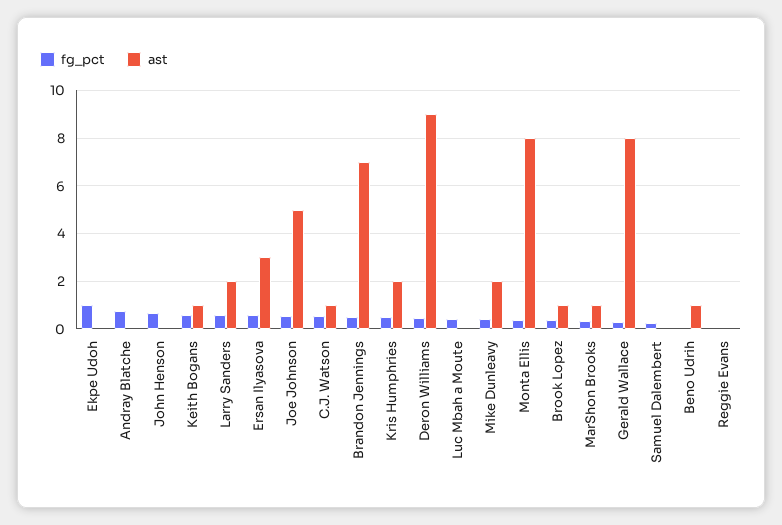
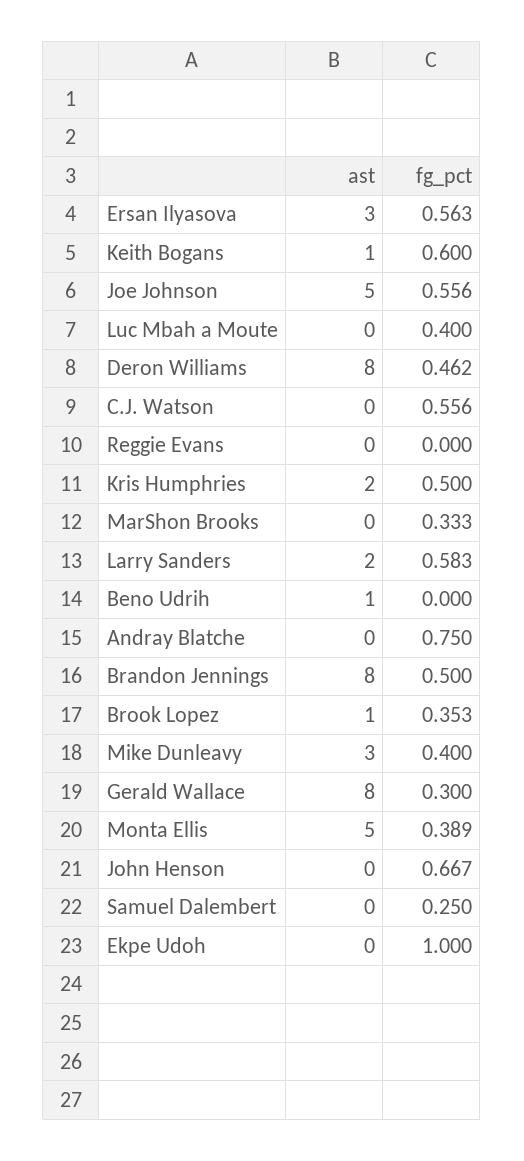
  {
    "fg_pct": {
      "Ekpe Udoh": 1,
      "Andray Blatche": 0.75,
      "John Henson": 0.667,
      "Keith Bogans": 0.6,
      "Larry Sanders": 0.583,
      "Ersan Ilyasova": 0.563,
      "Joe Johnson": 0.556,
      "C.J. Watson": 0.556,
      "Brandon Jennings": 0.5,
      "Kris Humphries": 0.5,
      "Deron Williams": 0.462,
      "Luc Mbah a Moute": 0.4,
      "Mike Dunleavy": 0.4,
      "Monta Ellis": 0.389,
      "Brook Lopez": 0.353,
      "MarShon Brooks": 0.333,
      "Gerald Wallace": 0.3,
      "Samuel Dalembert": 0.25,
      "Beno Udrih": 0,
      "Reggie Evans": 0
    },
    "ast": {
      "Ekpe Udoh": 0,
      "Andray Blatche": 0,
      "John Henson": 0,
      "Keith Bogans": 1,
      "Larry Sanders": 2,
      "Ersan Ilyasova": 3,
      "Joe Johnson": 5,
-     "C.J. Watson": 1,
+     "C.J. Watson": 0,
-     "Brandon Jennings": 7,
+     "Brandon Jennings": 8,
      "Kris Humphries": 2,
-     "Deron Williams": 9,
+     "Deron Williams": 8,
      "Luc Mbah a Moute": 0,
-     "Mike Dunleavy": 2,
+     "Mike Dunleavy": 3,
-     "Monta Ellis": 8,
+     "Monta Ellis": 5,
      "Brook Lopez": 1,
-     "MarShon Brooks": 1,
+     "MarShon Brooks": 0,
      "Gerald Wallace": 8,
      "Samuel Dalembert": 0,
      "Beno Udrih": 1,
      "Reggie Evans": 0
    }
  }

